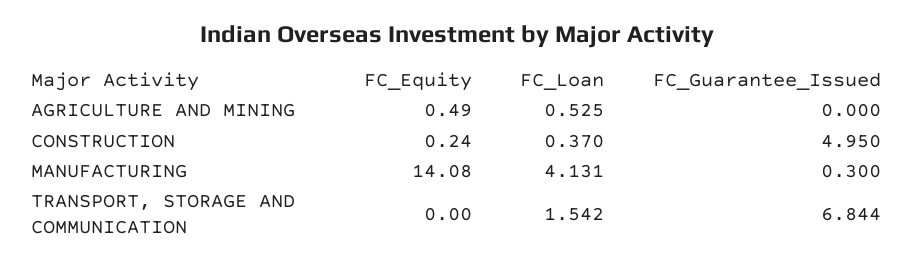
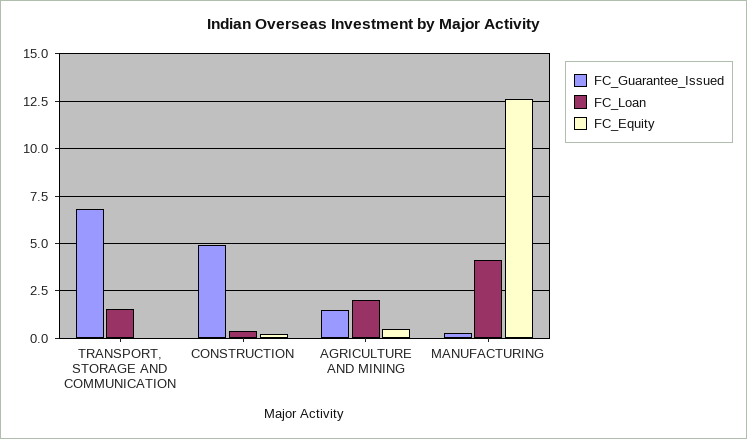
  {
    "FC_Equity": {
      "AGRICULTURE AND MINING": 0.49,
      "CONSTRUCTION": 0.24,
-     "MANUFACTURING": 14.08,
+     "MANUFACTURING": 12.5,
      "TRANSPORT, STORAGE AND COMMUNICATION": 0
    },
    "FC_Loan": {
-     "AGRICULTURE AND MINING": 0.525,
+     "AGRICULTURE AND MINING": 2,
      "CONSTRUCTION": 0.37,
      "MANUFACTURING": 4.131,
      "TRANSPORT, STORAGE AND COMMUNICATION": 1.542
    },
    "FC_Guarantee_Issued": {
-     "AGRICULTURE AND MINING": 0,
+     "AGRICULTURE AND MINING": 1.5,
      "CONSTRUCTION": 4.95,
      "MANUFACTURING": 0.3,
      "TRANSPORT, STORAGE AND COMMUNICATION": 6.844
    }
  }

